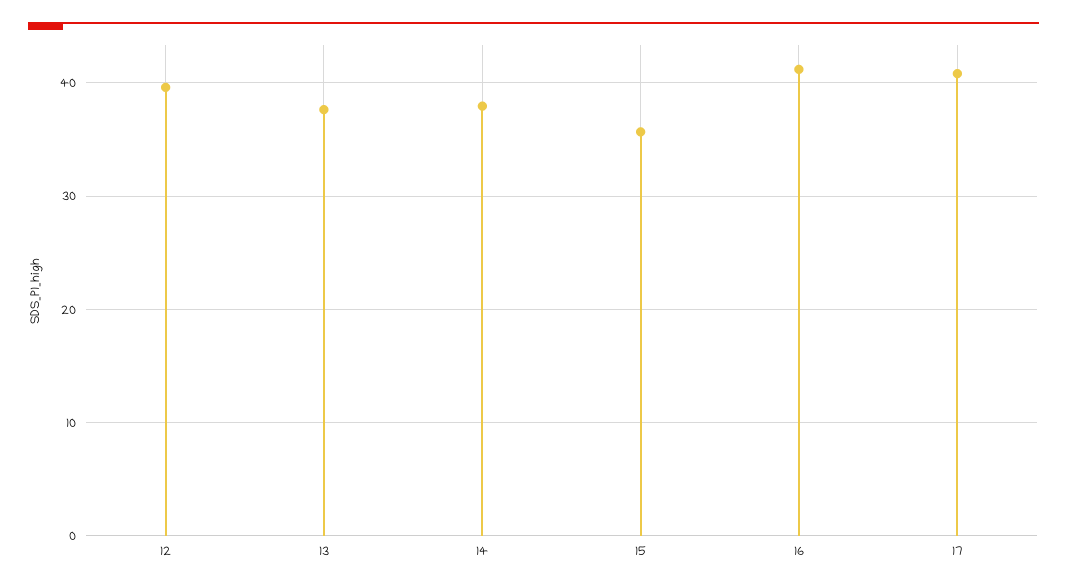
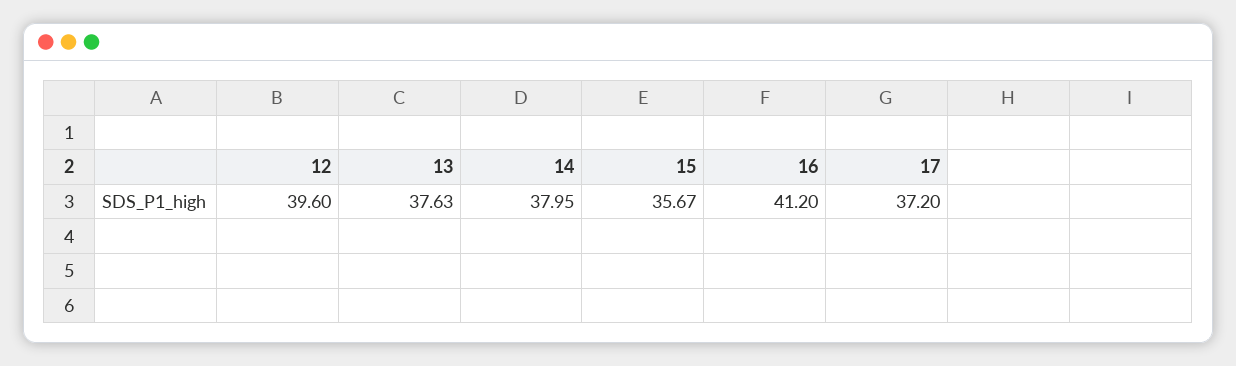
  {
    "12": 39.6,
    "13": 37.63,
    "14": 37.95,
    "15": 35.67,
    "16": 41.2,
-   "17": 41
+   "17": 37.2
  }

